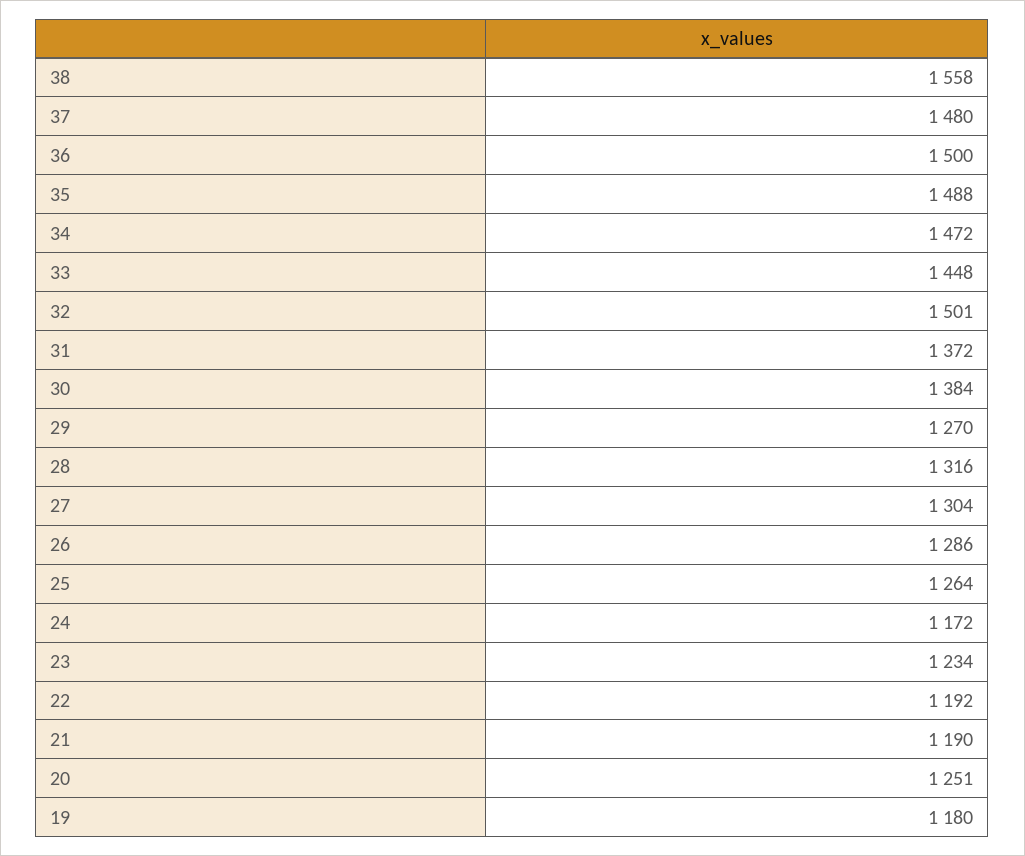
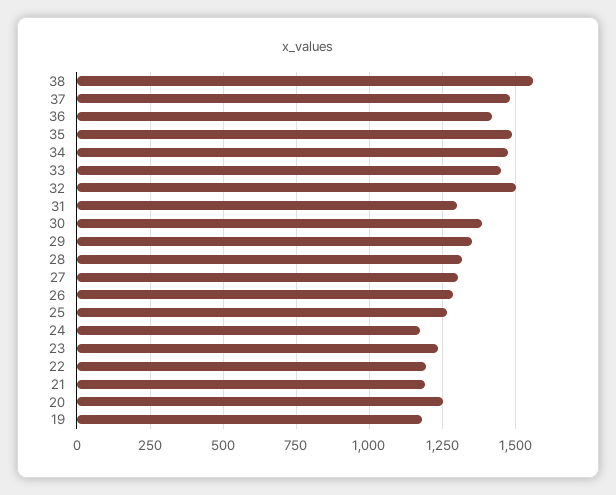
  {
    "38": 1558,
    "37": 1480,
-   "36": 1500,
+   "36": 1425,
    "35": 1488,
    "34": 1472,
    "33": 1448,
    "32": 1501,
-   "31": 1372,
+   "31": 1300,
    "30": 1384,
-   "29": 1270,
+   "29": 1350,
    "28": 1316,
    "27": 1304,
    "26": 1286,
    "25": 1264,
    "24": 1172,
    "23": 1234,
    "22": 1192,
    "21": 1190,
    "20": 1251,
    "19": 1180
  }

